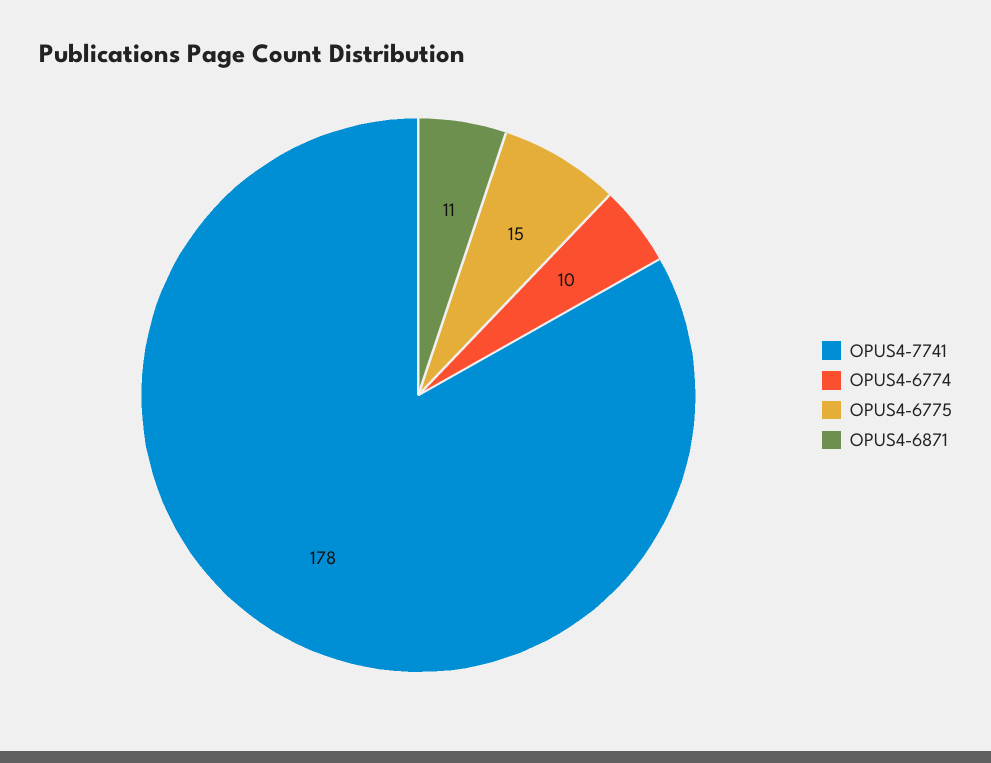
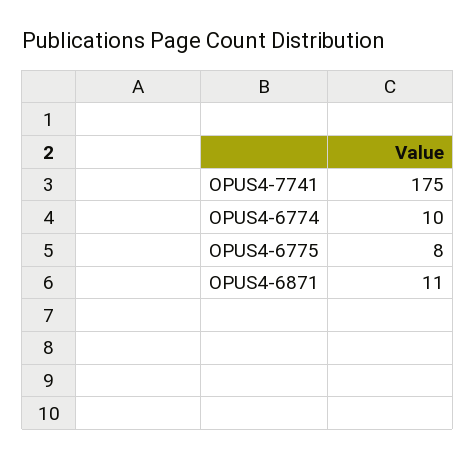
  {
-   "OPUS4-7741": 178,
+   "OPUS4-7741": 175,
    "OPUS4-6774": 10,
-   "OPUS4-6775": 15,
+   "OPUS4-6775": 8,
    "OPUS4-6871": 11
  }

